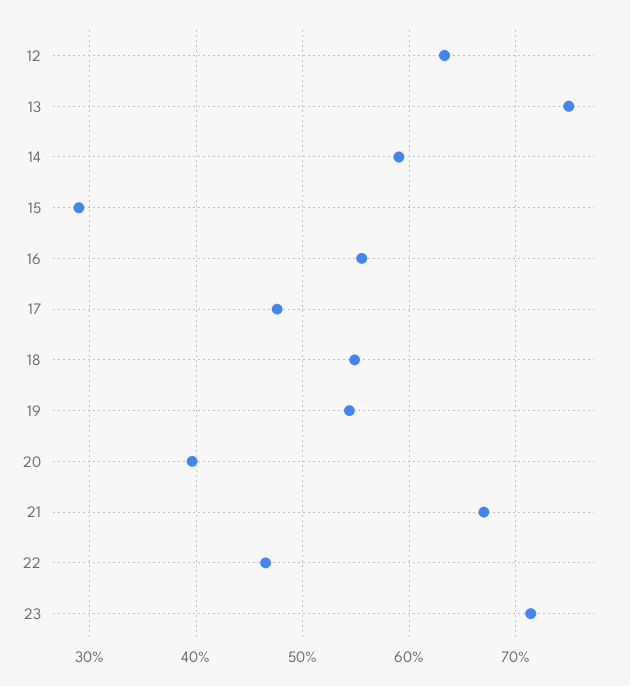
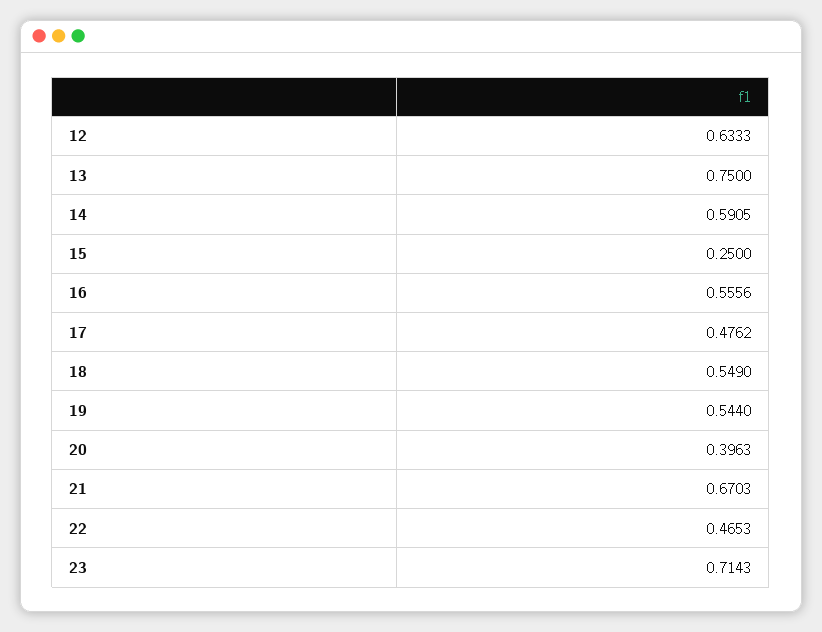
  {
    "12": 0.6333,
    "13": 0.75,
    "14": 0.5905,
-   "15": 0.29,
+   "15": 0.25,
    "16": 0.5556,
    "17": 0.4762,
    "18": 0.549,
    "19": 0.544,
    "20": 0.3963,
    "21": 0.6703,
    "22": 0.4653,
    "23": 0.7143
  }

